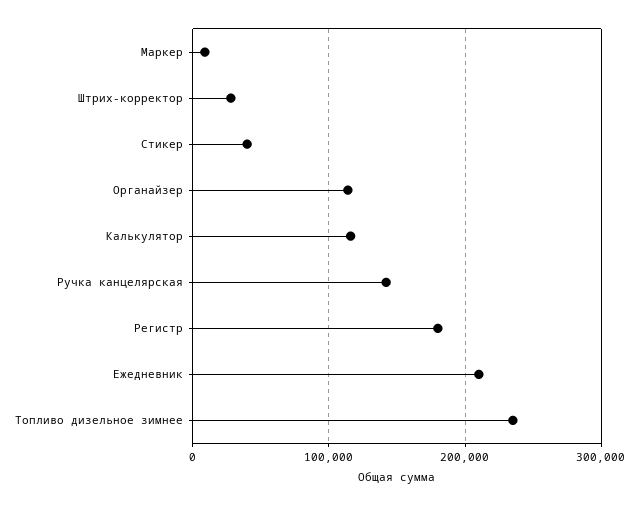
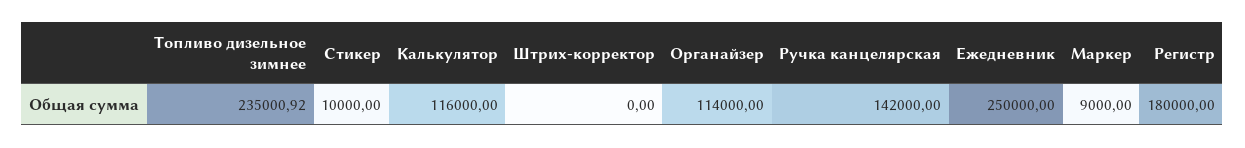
  {
    "Маркер": 9000,
-   "Штрих-корректор": 30000,
+   "Штрих-корректор": 0,
-   "Стикер": 40000,
+   "Стикер": 10000,
    "Органайзер": 114000,
    "Калькулятор": 116000,
    "Ручка канцелярская": 142000,
    "Регистр": 180000,
-   "Ежедневник": 210000,
+   "Ежедневник": 250000,
    "Топливо дизельное зимнее": 235000.92
  }

